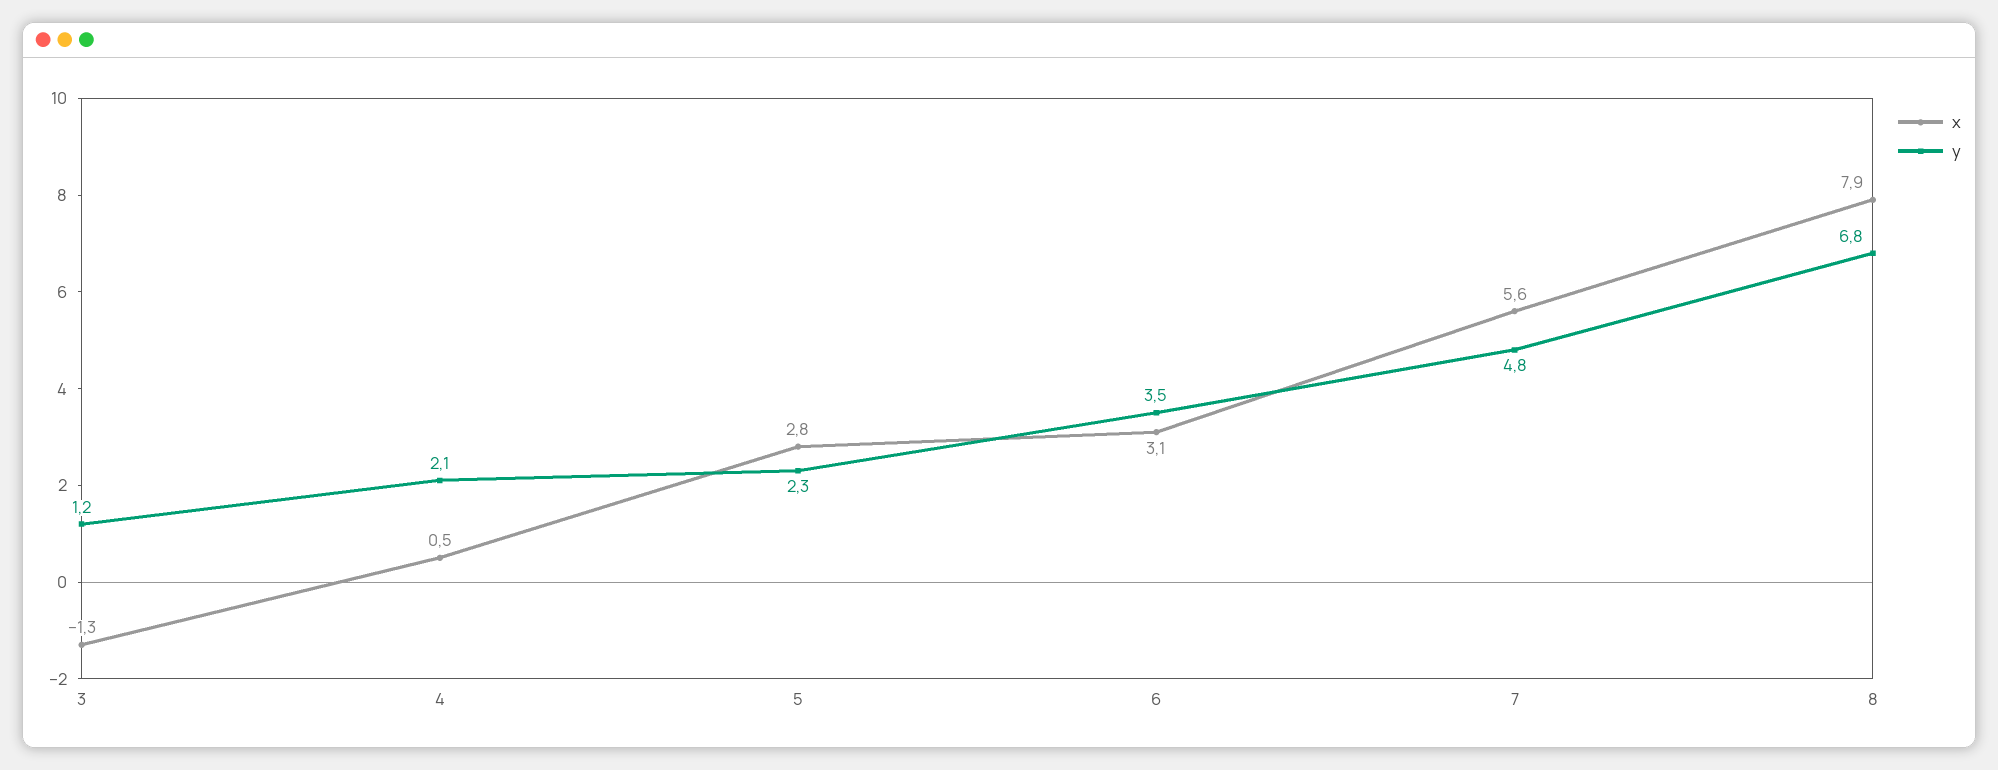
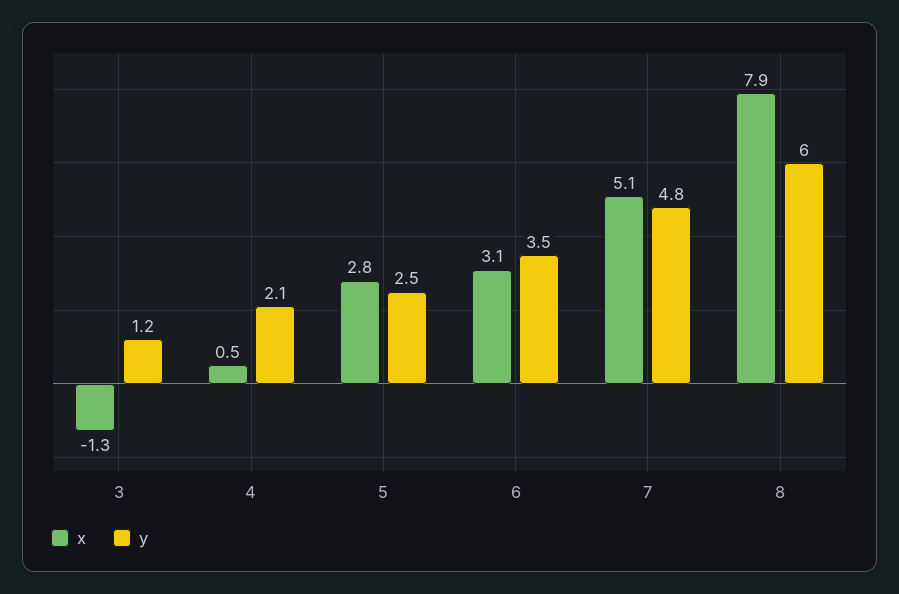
  {
    "x": {
      "3": -1.3,
      "4": 0.5,
      "5": 2.8,
      "6": 3.1,
-     "7": 5.6,
+     "7": 5.1,
      "8": 7.9
    },
    "y": {
      "3": 1.2,
      "4": 2.1,
-     "5": 2.3,
+     "5": 2.5,
      "6": 3.5,
      "7": 4.8,
-     "8": 6.8
+     "8": 6
    }
  }

